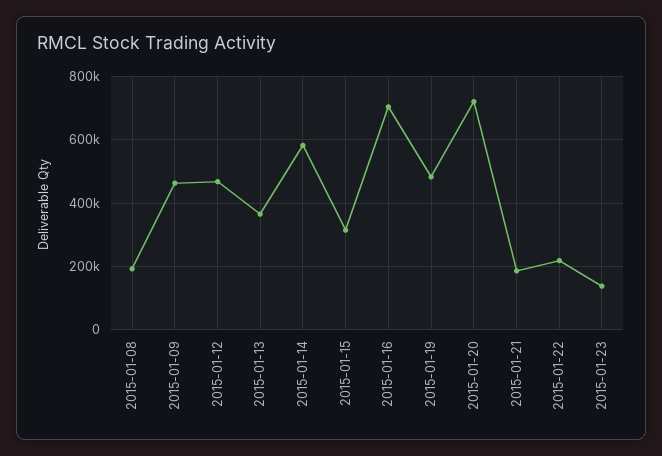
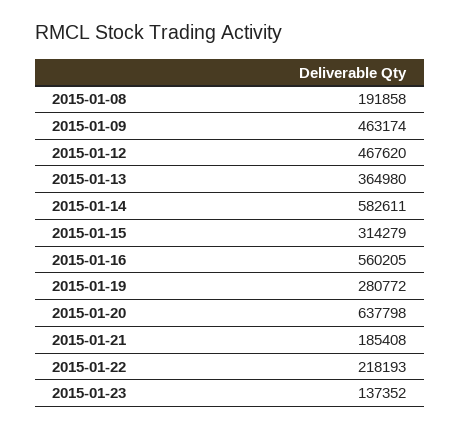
  {
    "2015-01-08": 191858,
    "2015-01-09": 463174,
    "2015-01-12": 467620,
    "2015-01-13": 364980,
    "2015-01-14": 582611,
    "2015-01-15": 314279,
-   "2015-01-16": 700000,
+   "2015-01-16": 560205,
-   "2015-01-19": 480000,
+   "2015-01-19": 280772,
-   "2015-01-20": 720000,
+   "2015-01-20": 637798,
    "2015-01-21": 185408,
    "2015-01-22": 218193,
    "2015-01-23": 137352
  }

